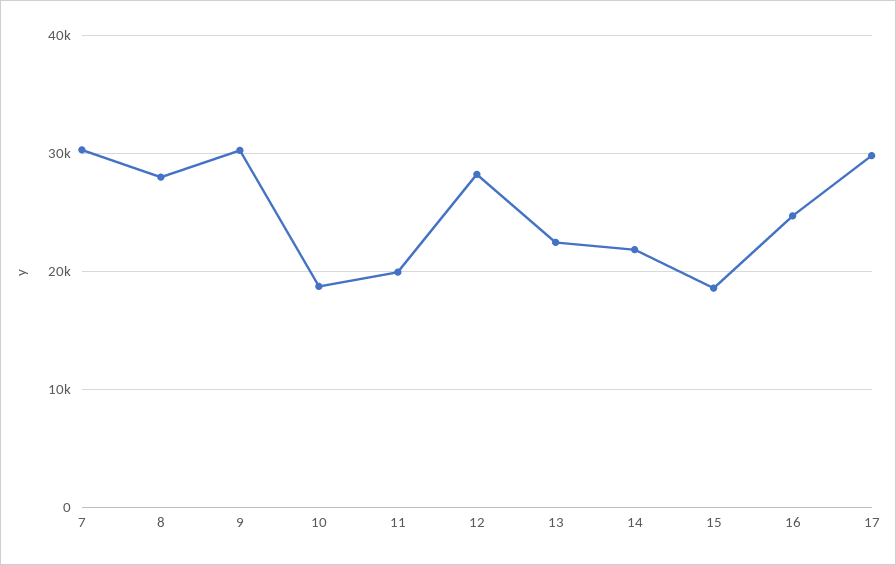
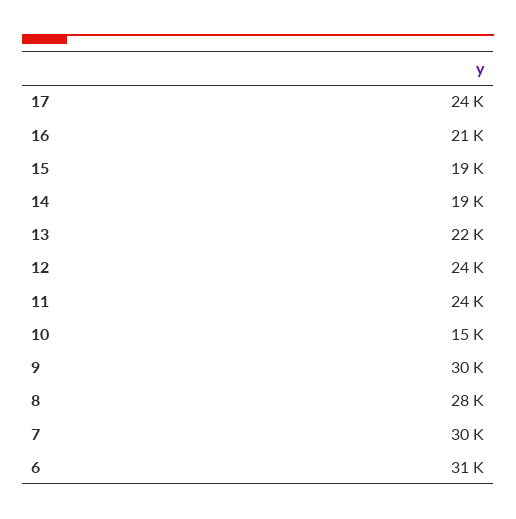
  {
    "7": 30000,
    "8": 28000,
    "9": 30000,
-   "10": 19000,
+   "10": 15000,
-   "11": 20000,
+   "11": 24000,
-   "12": 28000,
+   "12": 24000,
    "13": 22000,
-   "14": 22000,
+   "14": 19000,
    "15": 19000,
-   "16": 25000,
+   "16": 21000,
-   "17": 30000
+   "17": 24000,
+   "6": 31000
  }

